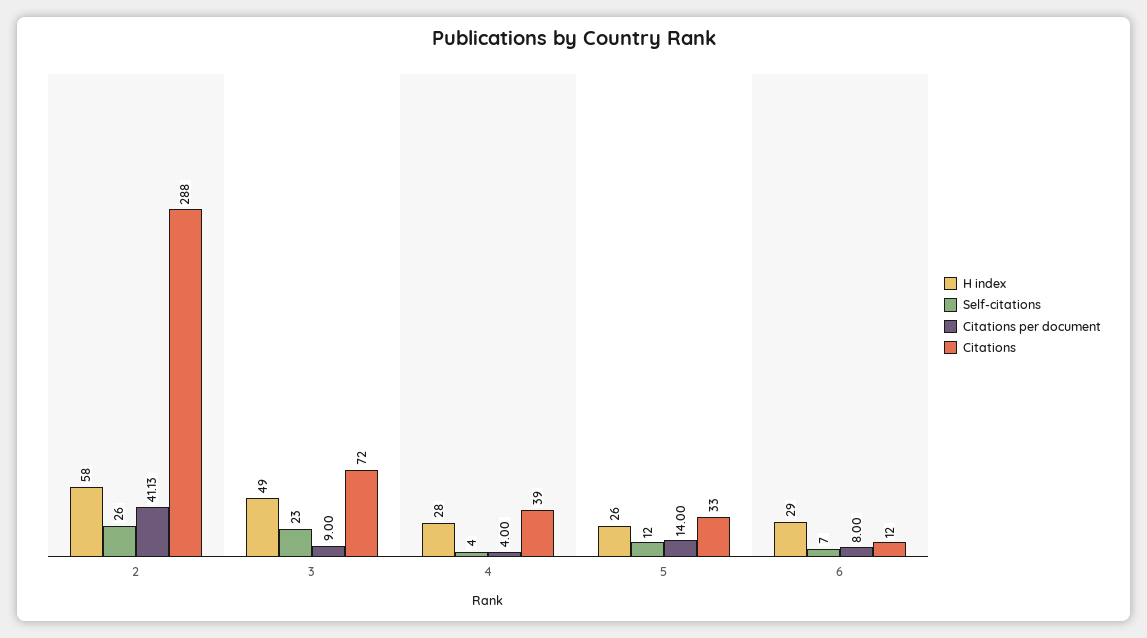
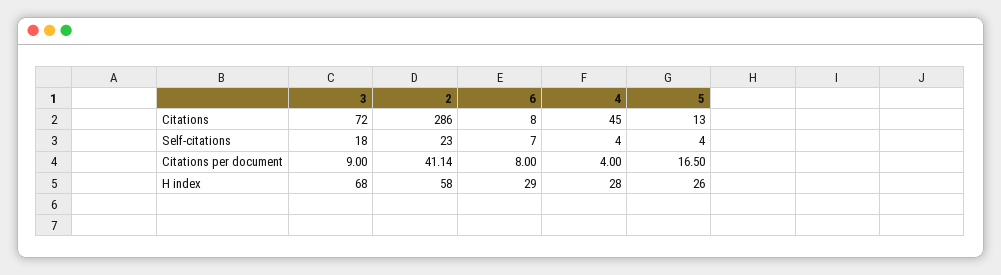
  {
    "H index": {
      "2": 58,
-     "3": 49,
+     "3": 68,
      "4": 28,
      "5": 26,
      "6": 29
    },
    "Self-citations": {
-     "2": 26,
+     "2": 23,
-     "3": 23,
+     "3": 18,
      "4": 4,
-     "5": 12,
+     "5": 4,
      "6": 7
    },
    "Citations per document": {
-     "2": 41.13,
+     "2": 41.14,
      "3": 9,
      "4": 4,
-     "5": 14,
+     "5": 16.5,
      "6": 8
    },
    "Citations": {
-     "2": 288,
+     "2": 286,
      "3": 72,
-     "4": 39,
+     "4": 45,
-     "5": 33,
+     "5": 13,
-     "6": 12
+     "6": 8
    }
  }

